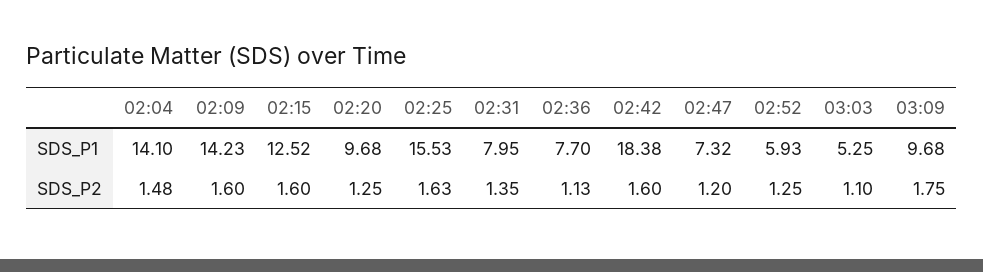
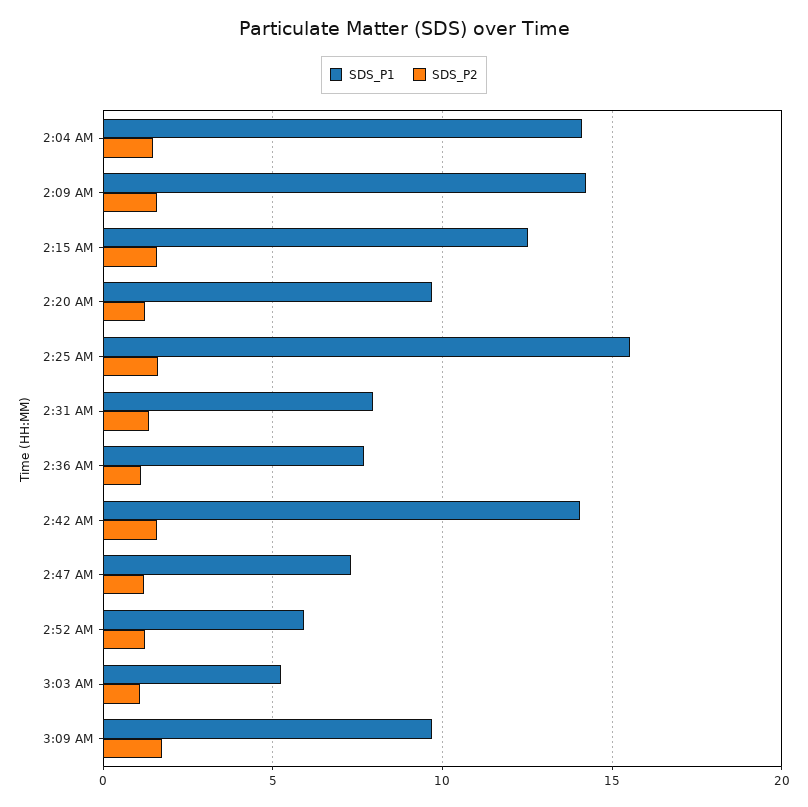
  {
    "SDS_P1": {
      "02:04": 14.1,
      "02:09": 14.23,
      "02:15": 12.52,
      "02:20": 9.68,
      "02:25": 15.53,
      "02:31": 7.95,
      "02:36": 7.7,
-     "02:42": 18.38,
+     "02:42": 14,
      "02:47": 7.32,
      "02:52": 5.93,
      "03:03": 5.25,
      "03:09": 9.68
    },
    "SDS_P2": {
      "02:04": 1.48,
      "02:09": 1.6,
      "02:15": 1.6,
      "02:20": 1.25,
      "02:25": 1.63,
      "02:31": 1.35,
      "02:36": 1.13,
      "02:42": 1.6,
      "02:47": 1.2,
      "02:52": 1.25,
      "03:03": 1.1,
      "03:09": 1.75
    }
  }

